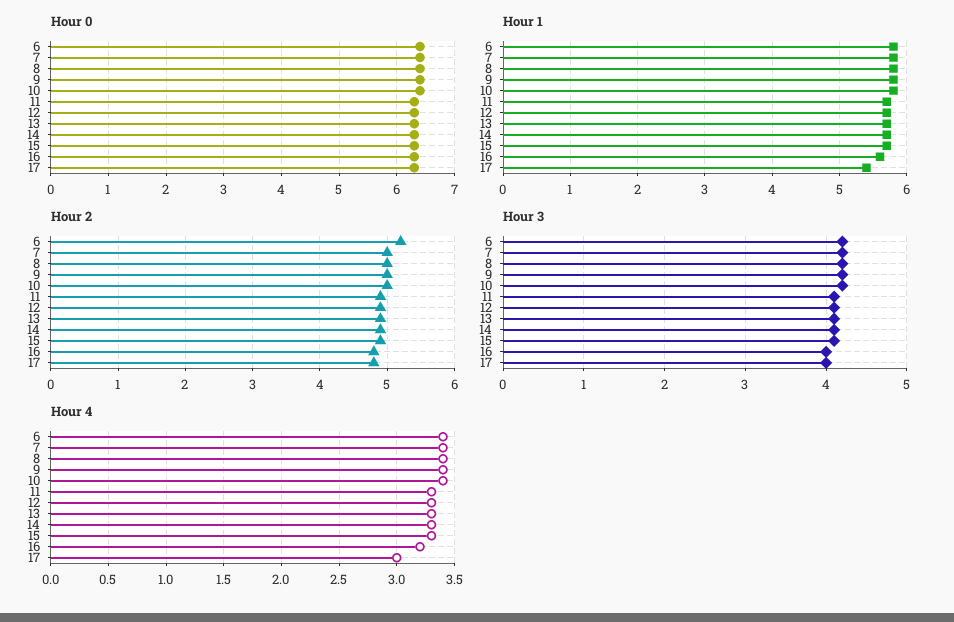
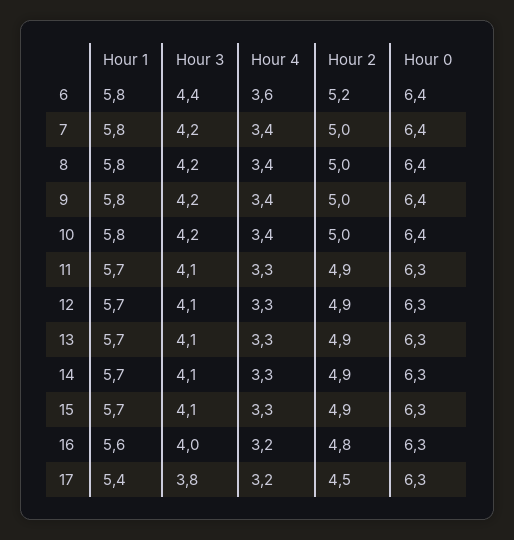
  {
    "Hour 0": {
      "6": 6.4,
      "7": 6.4,
      "8": 6.4,
      "9": 6.4,
      "10": 6.4,
      "11": 6.3,
      "12": 6.3,
      "13": 6.3,
      "14": 6.3,
      "15": 6.3,
      "16": 6.3,
      "17": 6.3
    },
    "Hour 1": {
      "6": 5.8,
      "7": 5.8,
      "8": 5.8,
      "9": 5.8,
      "10": 5.8,
      "11": 5.7,
      "12": 5.7,
      "13": 5.7,
      "14": 5.7,
      "15": 5.7,
      "16": 5.6,
      "17": 5.4
    },
    "Hour 2": {
      "6": 5.2,
      "7": 5,
      "8": 5,
      "9": 5,
      "10": 5,
      "11": 4.9,
      "12": 4.9,
      "13": 4.9,
      "14": 4.9,
      "15": 4.9,
      "16": 4.8,
-     "17": 4.8
+     "17": 4.5
    },
    "Hour 3": {
-     "6": 4.2,
+     "6": 4.4,
      "7": 4.2,
      "8": 4.2,
      "9": 4.2,
      "10": 4.2,
      "11": 4.1,
      "12": 4.1,
      "13": 4.1,
      "14": 4.1,
      "15": 4.1,
      "16": 4,
-     "17": 4
+     "17": 3.8
    },
    "Hour 4": {
-     "6": 3.4,
+     "6": 3.6,
      "7": 3.4,
      "8": 3.4,
      "9": 3.4,
      "10": 3.4,
      "11": 3.3,
      "12": 3.3,
      "13": 3.3,
      "14": 3.3,
      "15": 3.3,
      "16": 3.2,
-     "17": 3
+     "17": 3.2
    }
  }

